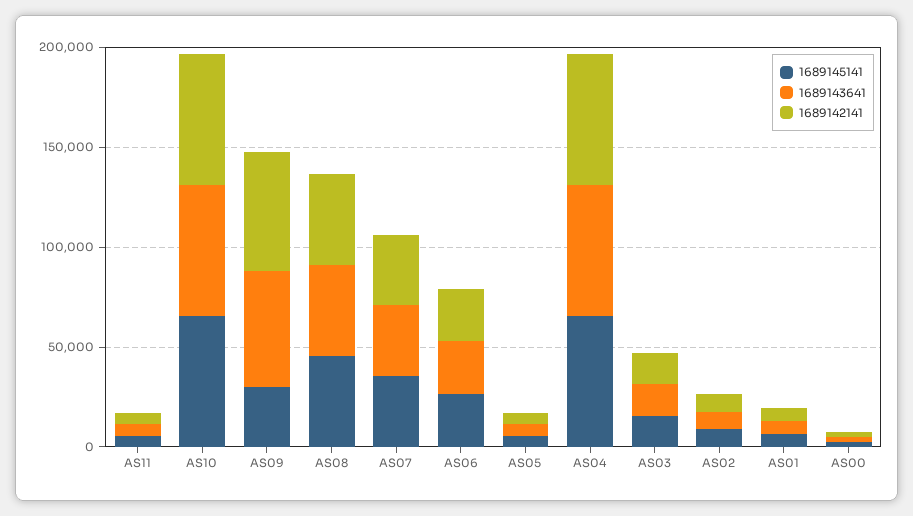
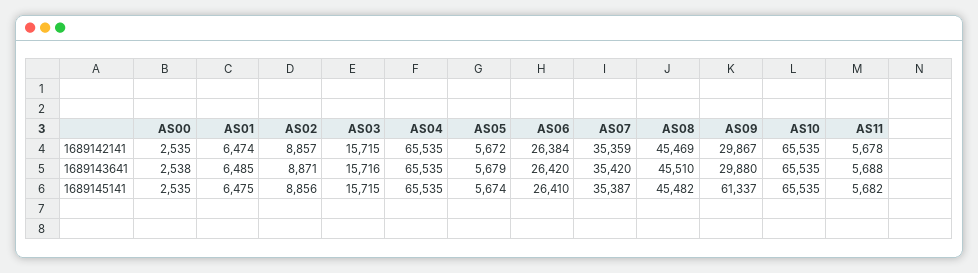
  {
    "1689145141": {
      "AS11": 5682,
      "AS10": 65535,
-     "AS09": 30000,
+     "AS09": 61337,
      "AS08": 45482,
      "AS07": 35387,
      "AS06": 26410,
      "AS05": 5674,
      "AS04": 65535,
      "AS03": 15715,
      "AS02": 8856,
      "AS01": 6475,
      "AS00": 2535
    },
    "1689143641": {
      "AS11": 5688,
      "AS10": 65535,
-     "AS09": 60000,
+     "AS09": 29880,
      "AS08": 45510,
      "AS07": 35420,
      "AS06": 26420,
      "AS05": 5679,
      "AS04": 65535,
      "AS03": 15716,
      "AS02": 8871,
      "AS01": 6485,
      "AS00": 2538
    },
    "1689142141": {
      "AS11": 5678,
      "AS10": 65535,
-     "AS09": 60000,
+     "AS09": 29867,
      "AS08": 45469,
      "AS07": 35359,
      "AS06": 26384,
      "AS05": 5672,
      "AS04": 65535,
      "AS03": 15715,
      "AS02": 8857,
      "AS01": 6474,
      "AS00": 2535
    }
  }

